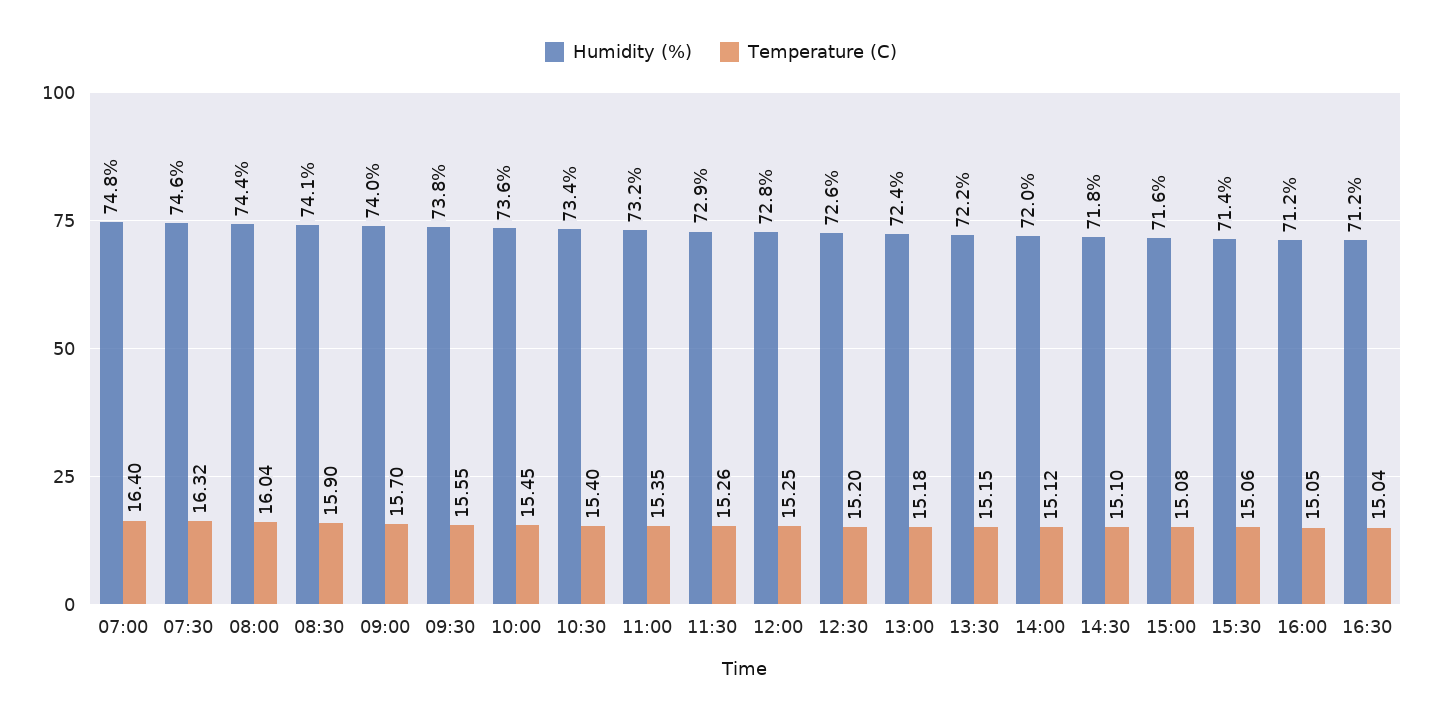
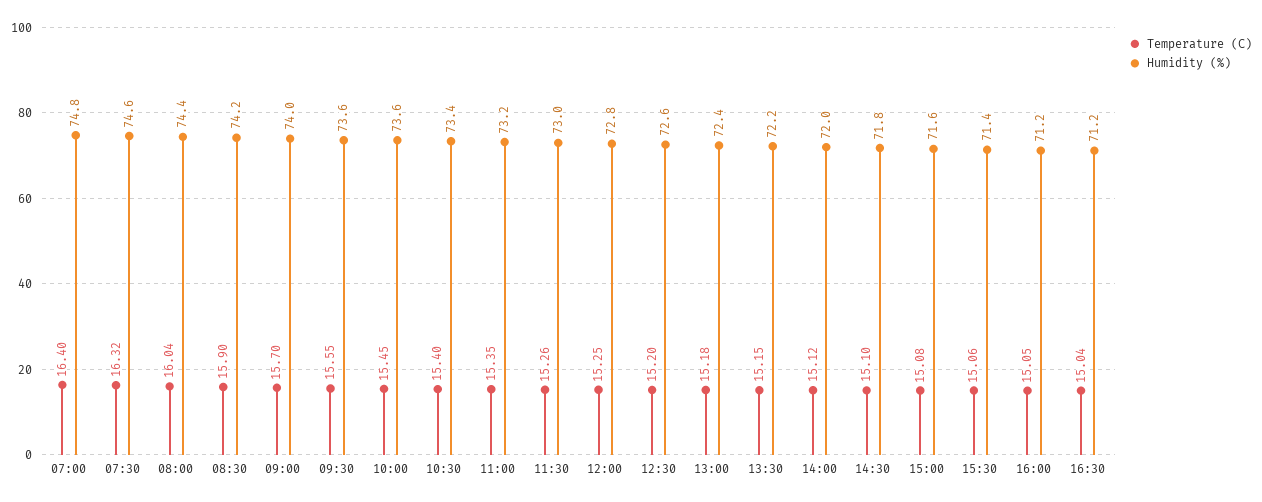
  {
    "Humidity (%)": {
      "07:00": 74.8,
      "07:30": 74.6,
      "08:00": 74.4,
-     "08:30": 74.1,
+     "08:30": 74.2,
      "09:00": 74,
-     "09:30": 73.8,
+     "09:30": 73.6,
      "10:00": 73.6,
      "10:30": 73.4,
      "11:00": 73.2,
-     "11:30": 72.9,
+     "11:30": 73,
      "12:00": 72.8,
      "12:30": 72.6,
      "13:00": 72.4,
      "13:30": 72.2,
      "14:00": 72,
      "14:30": 71.8,
      "15:00": 71.6,
      "15:30": 71.4,
      "16:00": 71.2,
      "16:30": 71.2
    },
    "Temperature (C)": {
      "07:00": 16.4,
      "07:30": 16.32,
      "08:00": 16.04,
      "08:30": 15.9,
      "09:00": 15.7,
      "09:30": 15.55,
      "10:00": 15.45,
      "10:30": 15.4,
      "11:00": 15.35,
      "11:30": 15.26,
      "12:00": 15.25,
      "12:30": 15.2,
      "13:00": 15.18,
      "13:30": 15.15,
      "14:00": 15.12,
      "14:30": 15.1,
      "15:00": 15.08,
      "15:30": 15.06,
      "16:00": 15.05,
      "16:30": 15.04
    }
  }

